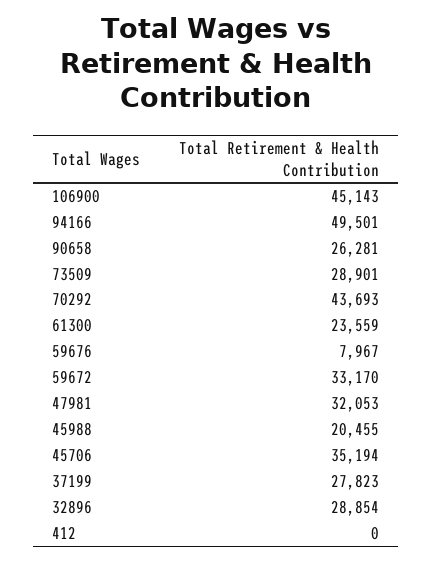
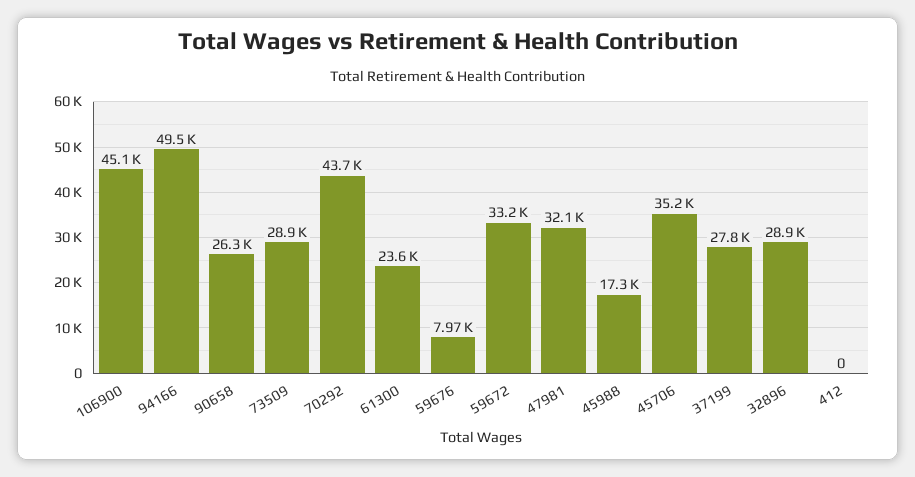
  {
    "106900": 45143,
    "94166": 49501,
    "90658": 26281,
    "73509": 28901,
    "70292": 43693,
    "61300": 23559,
    "59676": 7967,
    "59672": 33170,
    "47981": 32053,
-   "45988": 20455,
+   "45988": 17300,
    "45706": 35194,
    "37199": 27823,
    "32896": 28854,
    "412": 0
  }

